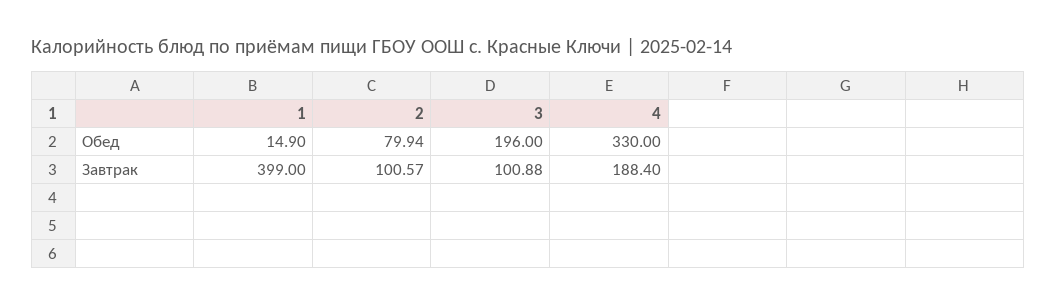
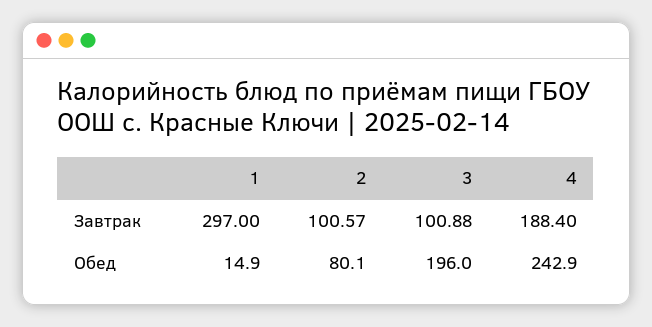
  {
    "1": {
      "Обед": 14.9,
-     "Завтрак": 399
+     "Завтрак": 297
    },
    "2": {
-     "Обед": 79.94,
+     "Обед": 80.1,
      "Завтрак": 100.57
    },
    "3": {
      "Обед": 196,
      "Завтрак": 100.88
    },
    "4": {
-     "Обед": 330,
+     "Обед": 242.9,
      "Завтрак": 188.4
    }
  }

